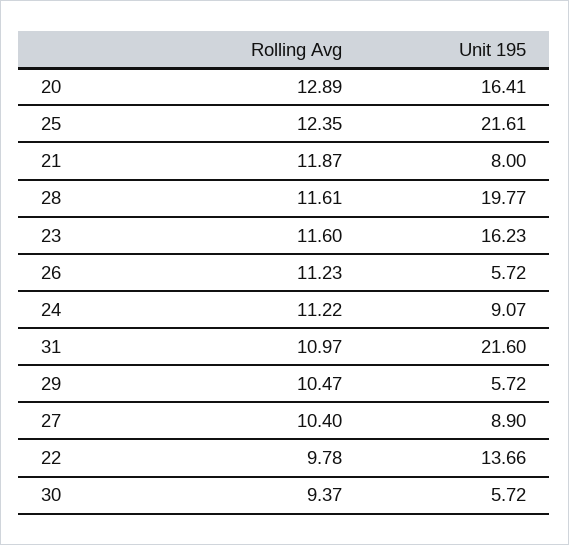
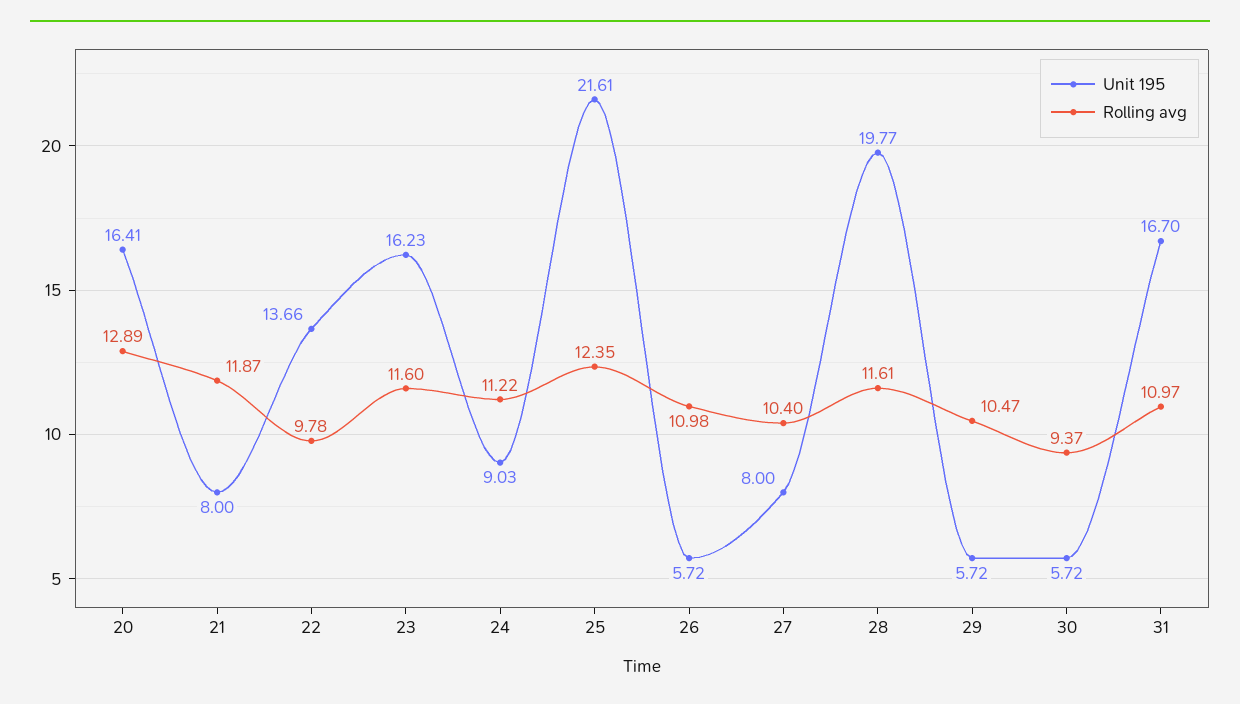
  {
    "Rolling Avg": {
      "20": 12.89,
      "25": 12.35,
      "21": 11.87,
      "28": 11.61,
      "23": 11.6,
-     "26": 11.23,
+     "26": 10.98,
      "24": 11.22,
      "31": 10.97,
      "29": 10.47,
      "27": 10.4,
      "22": 9.78,
      "30": 9.37
    },
    "Unit 195": {
      "20": 16.41,
      "25": 21.61,
      "21": 8,
      "28": 19.77,
      "23": 16.23,
      "26": 5.72,
-     "24": 9.07,
+     "24": 9.03,
-     "31": 21.6,
+     "31": 16.7,
      "29": 5.72,
-     "27": 8.9,
+     "27": 8,
      "22": 13.66,
      "30": 5.72
    }
  }

